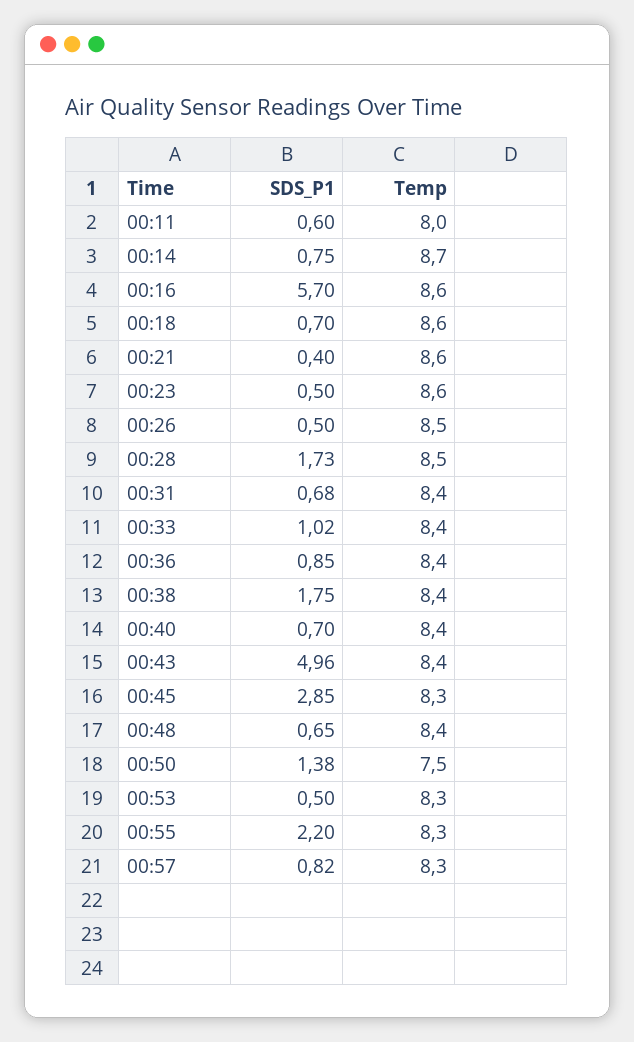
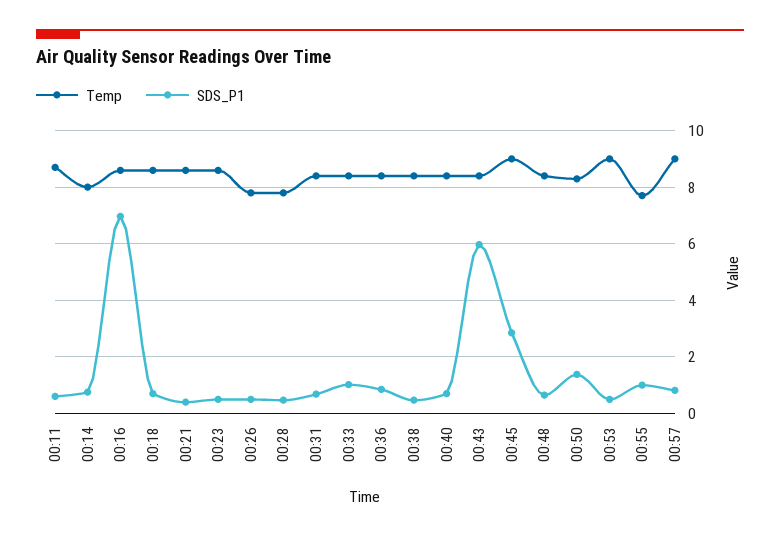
  {
    "SDS_P1": {
      "00:11": 0.6,
      "00:14": 0.75,
-     "00:16": 5.7,
+     "00:16": 7,
      "00:18": 0.7,
      "00:21": 0.4,
      "00:23": 0.5,
      "00:26": 0.5,
-     "00:28": 1.73,
+     "00:28": 0.5,
      "00:31": 0.68,
      "00:33": 1.02,
      "00:36": 0.85,
-     "00:38": 1.75,
+     "00:38": 0.5,
      "00:40": 0.7,
-     "00:43": 4.96,
+     "00:43": 6,
      "00:45": 2.85,
      "00:48": 0.65,
      "00:50": 1.38,
      "00:53": 0.5,
-     "00:55": 2.2,
+     "00:55": 1,
      "00:57": 0.82
    },
    "Temp": {
-     "00:11": 8,
+     "00:11": 8.75,
-     "00:14": 8.7,
+     "00:14": 8,
      "00:16": 8.6,
      "00:18": 8.6,
      "00:21": 8.6,
      "00:23": 8.6,
-     "00:26": 8.5,
+     "00:26": 7.75,
-     "00:28": 8.5,
+     "00:28": 7.75,
      "00:31": 8.4,
      "00:33": 8.4,
      "00:36": 8.4,
      "00:38": 8.4,
      "00:40": 8.4,
      "00:43": 8.4,
-     "00:45": 8.3,
+     "00:45": 9,
      "00:48": 8.4,
-     "00:50": 7.5,
+     "00:50": 8.25,
-     "00:53": 8.3,
+     "00:53": 9,
-     "00:55": 8.3,
+     "00:55": 7.75,
-     "00:57": 8.3
+     "00:57": 9
    }
  }

